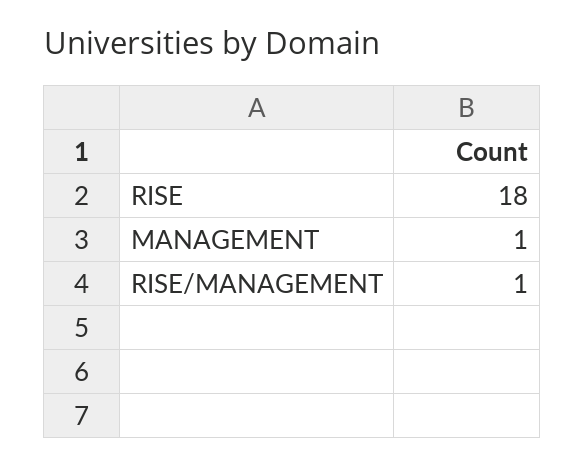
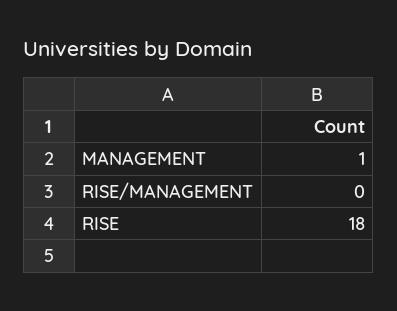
  {
    "RISE": 18,
    "MANAGEMENT": 1,
-   "RISE/MANAGEMENT": 1
+   "RISE/MANAGEMENT": 0
  }

